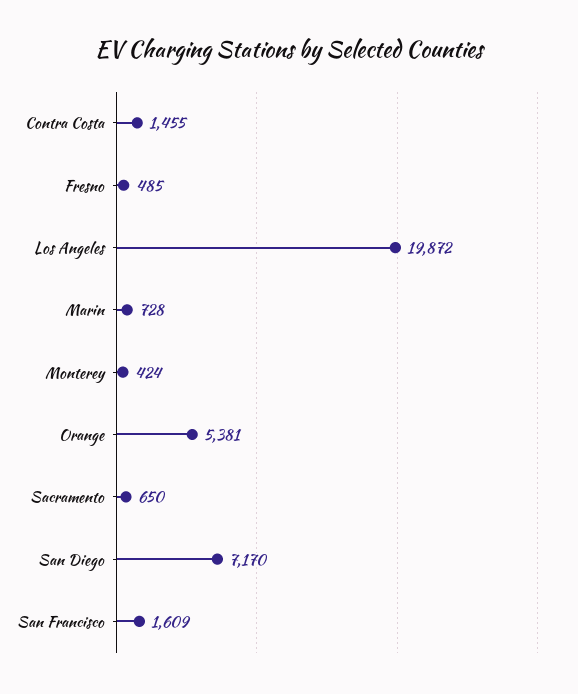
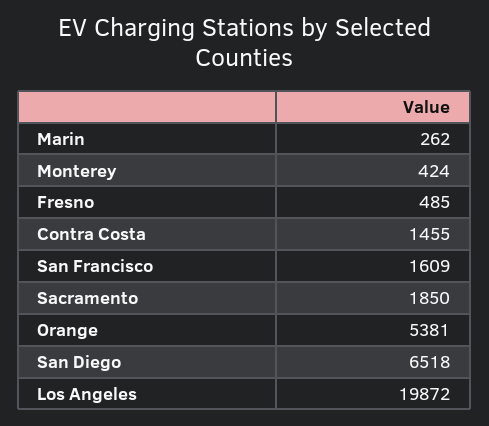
  {
    "Contra Costa": 1455,
    "Fresno": 485,
    "Los Angeles": 19872,
-   "Marin": 728,
+   "Marin": 262,
    "Monterey": 424,
    "Orange": 5381,
-   "Sacramento": 650,
+   "Sacramento": 1850,
-   "San Diego": 7170,
+   "San Diego": 6518,
    "San Francisco": 1609
  }

